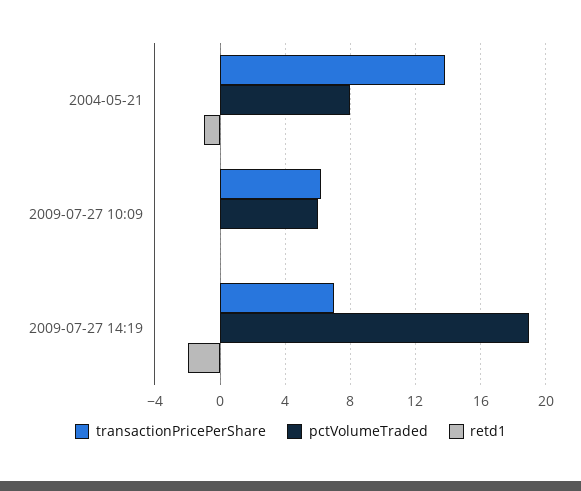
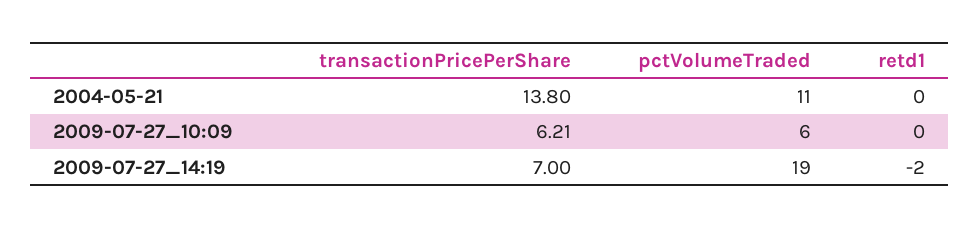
  {
    "transactionPricePerShare": {
      "2004-05-21": 13.8,
      "2009-07-27 10:09": 6.21,
      "2009-07-27 14:19": 7
    },
    "pctVolumeTraded": {
-     "2004-05-21": 8,
+     "2004-05-21": 11,
      "2009-07-27 10:09": 6,
      "2009-07-27 14:19": 19
    },
    "retd1": {
-     "2004-05-21": -1,
+     "2004-05-21": 0,
      "2009-07-27 10:09": 0,
      "2009-07-27 14:19": -2
    }
  }

